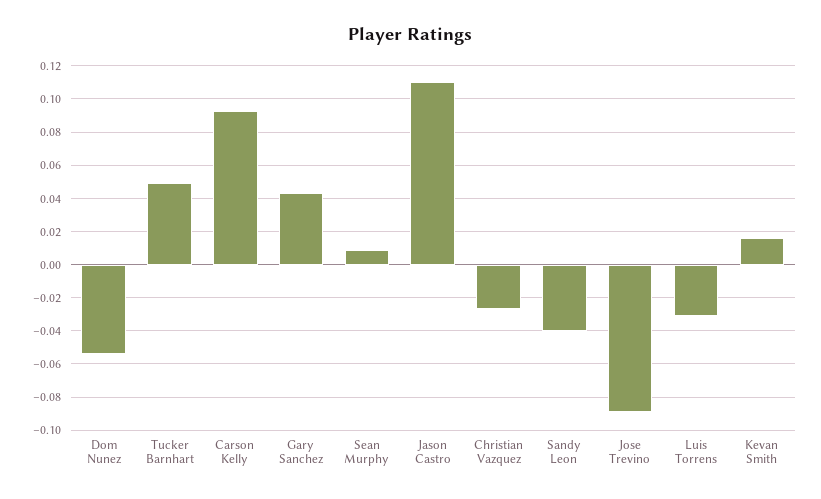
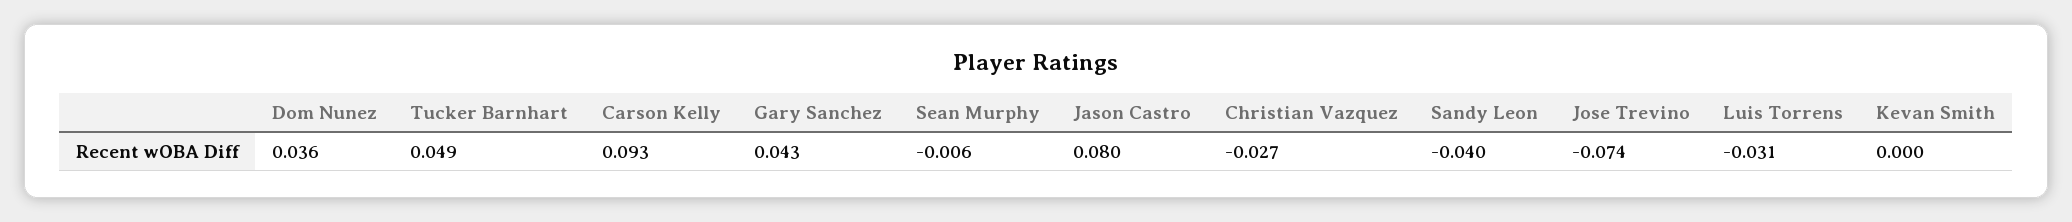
  {
-   "Dom Nunez": -0.055,
+   "Dom Nunez": 0.036,
    "Tucker Barnhart": 0.049,
    "Carson Kelly": 0.093,
    "Gary Sanchez": 0.043,
-   "Sean Murphy": 0.01,
+   "Sean Murphy": -0.006,
-   "Jason Castro": 0.11,
+   "Jason Castro": 0.08,
    "Christian Vazquez": -0.027,
    "Sandy Leon": -0.04,
-   "Jose Trevino": -0.09,
+   "Jose Trevino": -0.074,
    "Luis Torrens": -0.031,
-   "Kevan Smith": 0.015
+   "Kevan Smith": 0
  }

